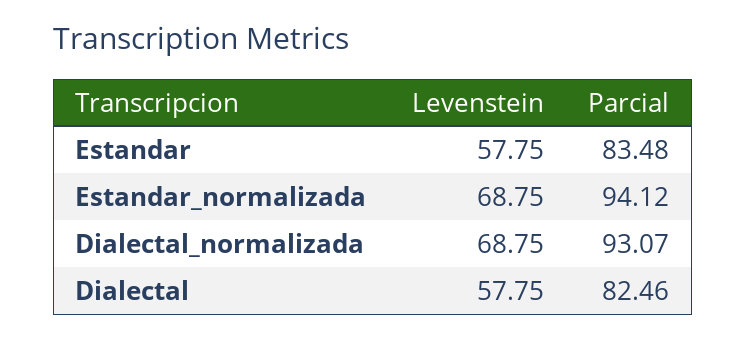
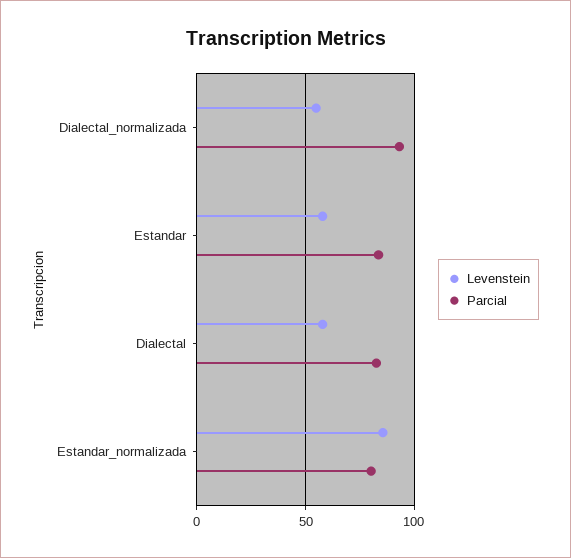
  {
    "Levenstein": {
      "Estandar": 57.75,
-     "Estandar_normalizada": 68.75,
+     "Estandar_normalizada": 85,
-     "Dialectal_normalizada": 68.75,
+     "Dialectal_normalizada": 55,
      "Dialectal": 57.75
    },
    "Parcial": {
      "Estandar": 83.48,
-     "Estandar_normalizada": 94.12,
+     "Estandar_normalizada": 80,
      "Dialectal_normalizada": 93.07,
      "Dialectal": 82.46
    }
  }

